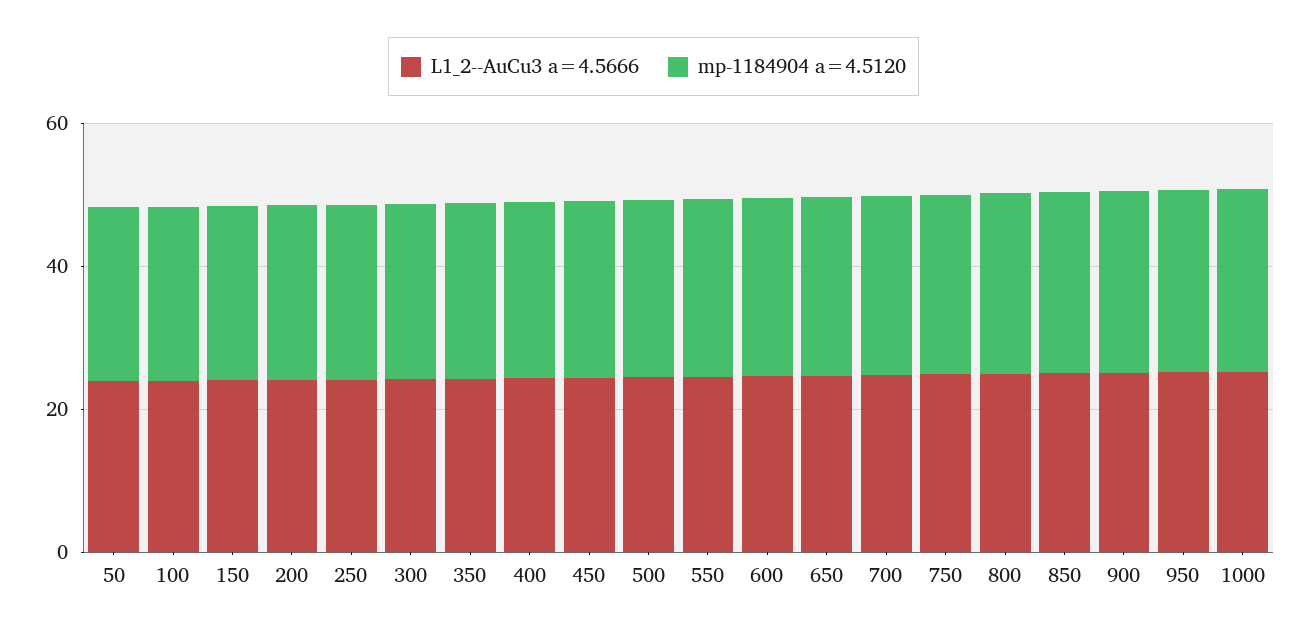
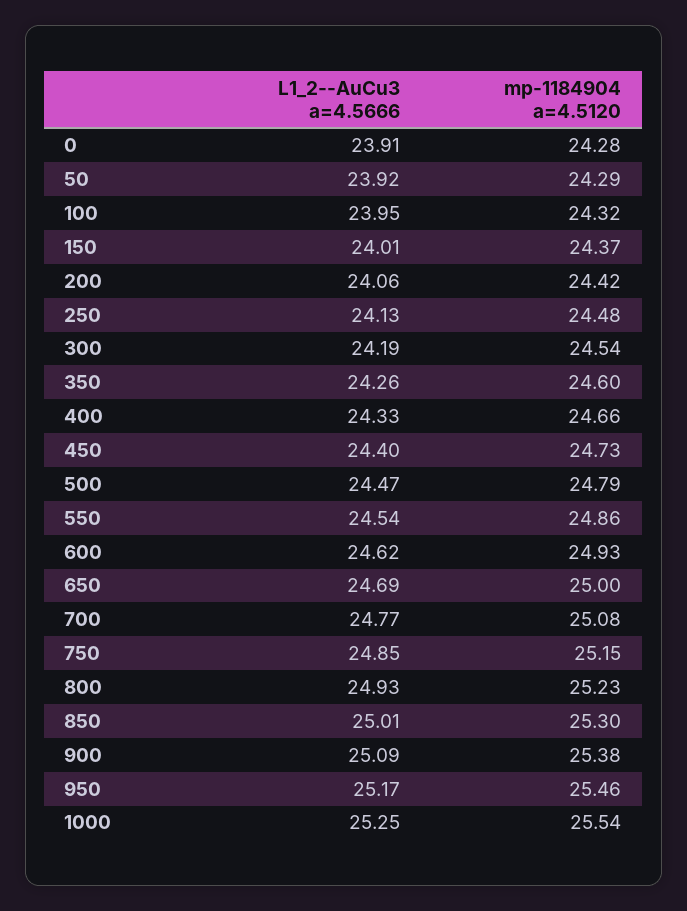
  {
    "L1_2--AuCu3 a=4.5666": {
      "50": 23.92,
      "100": 23.95,
      "150": 24.01,
      "200": 24.06,
      "250": 24.13,
      "300": 24.19,
      "350": 24.26,
      "400": 24.33,
      "450": 24.4,
      "500": 24.47,
      "550": 24.54,
      "600": 24.62,
      "650": 24.69,
      "700": 24.77,
      "750": 24.85,
      "800": 24.93,
      "850": 25.01,
      "900": 25.09,
      "950": 25.17,
-     "1000": 25.25
+     "1000": 25.25,
+     "0": 23.91
    },
    "mp-1184904 a=4.5120": {
      "50": 24.29,
      "100": 24.32,
      "150": 24.37,
      "200": 24.42,
      "250": 24.48,
      "300": 24.54,
      "350": 24.6,
      "400": 24.66,
      "450": 24.73,
      "500": 24.79,
      "550": 24.86,
      "600": 24.93,
      "650": 25,
      "700": 25.08,
      "750": 25.15,
      "800": 25.23,
      "850": 25.3,
      "900": 25.38,
      "950": 25.46,
-     "1000": 25.54
+     "1000": 25.54,
+     "0": 24.28
    }
  }

